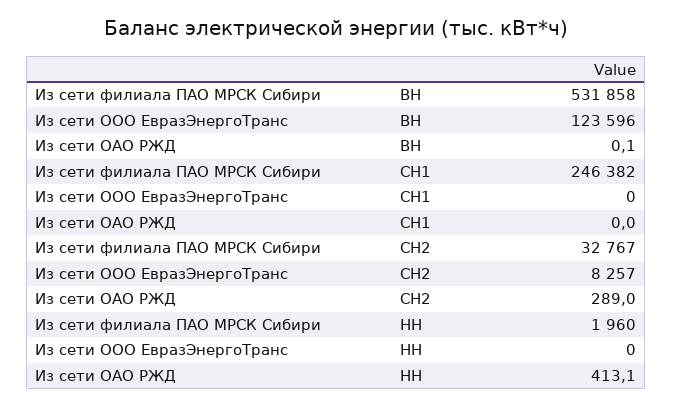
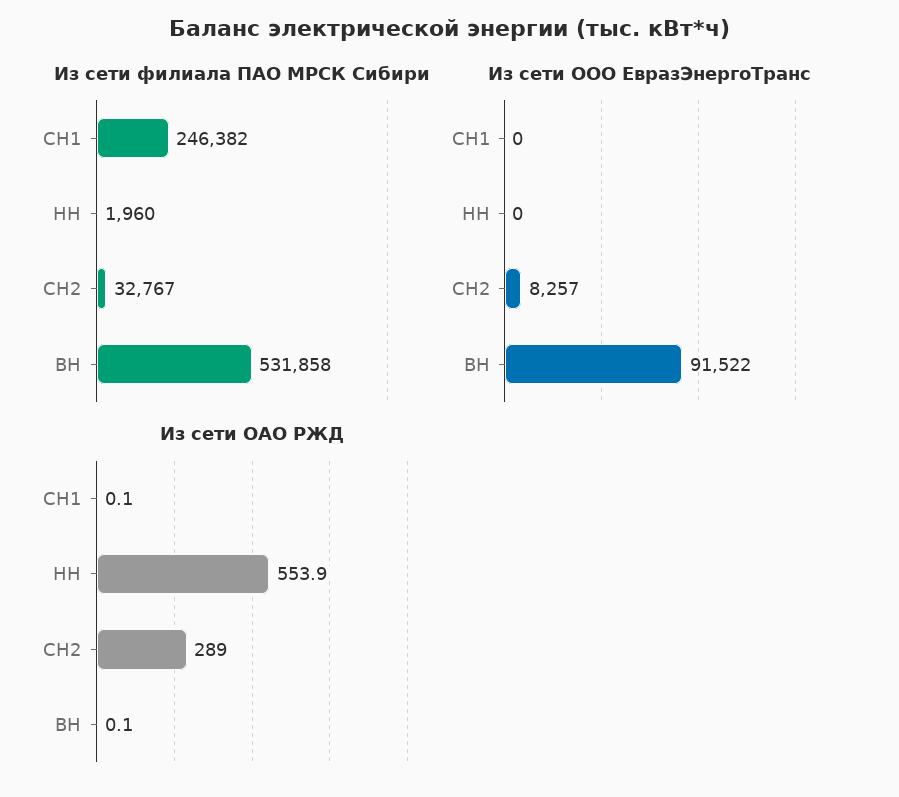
  {
    "Из сети филиала ПАО МРСК Сибири": {
      "ВН": 531858,
      "СН1": 246382,
      "СН2": 32767,
      "НН": 1960
    },
    "Из сети ООО ЕвразЭнергоТранс": {
-     "ВН": 123596,
+     "ВН": 91522,
      "СН1": 0,
      "СН2": 8257,
      "НН": 0
    },
    "Из сети ОАО РЖД": {
      "ВН": 0.1,
-     "СН1": 0,
+     "СН1": 0.1,
      "СН2": 289,
-     "НН": 413.1
+     "НН": 553.9
    }
  }

